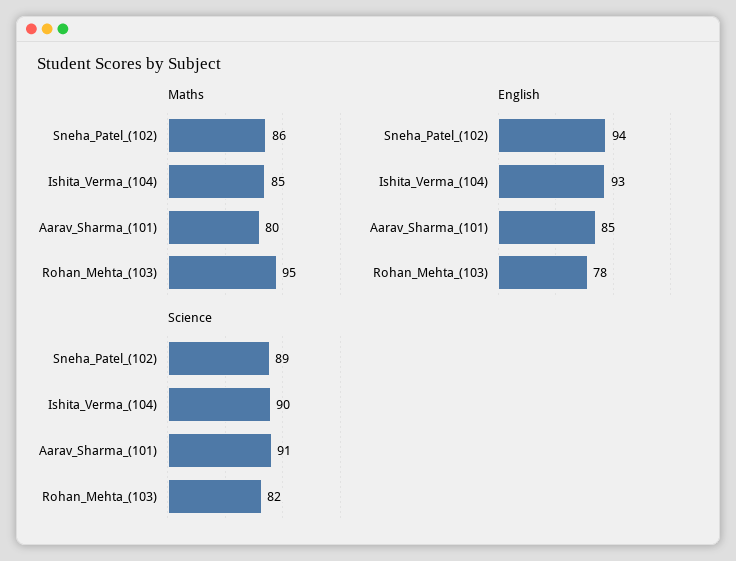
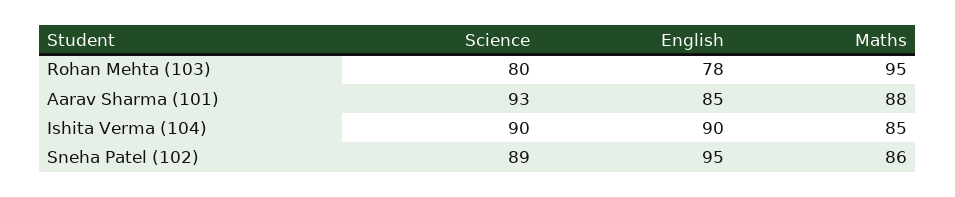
  {
    "Maths": {
      "Sneha_Patel_(102)": 86,
      "Ishita_Verma_(104)": 85,
-     "Aarav_Sharma_(101)": 80,
+     "Aarav_Sharma_(101)": 88,
      "Rohan_Mehta_(103)": 95
    },
    "English": {
-     "Sneha_Patel_(102)": 94,
+     "Sneha_Patel_(102)": 95,
-     "Ishita_Verma_(104)": 93,
+     "Ishita_Verma_(104)": 90,
      "Aarav_Sharma_(101)": 85,
      "Rohan_Mehta_(103)": 78
    },
    "Science": {
      "Sneha_Patel_(102)": 89,
      "Ishita_Verma_(104)": 90,
-     "Aarav_Sharma_(101)": 91,
+     "Aarav_Sharma_(101)": 93,
-     "Rohan_Mehta_(103)": 82
+     "Rohan_Mehta_(103)": 80
    }
  }

